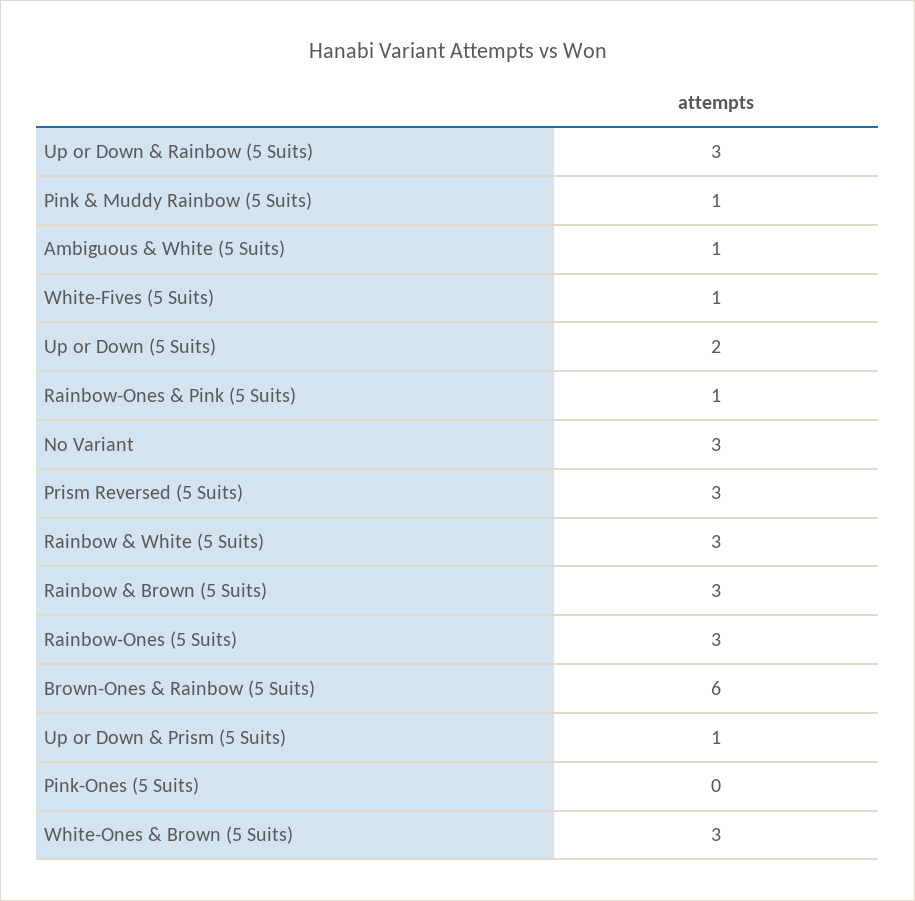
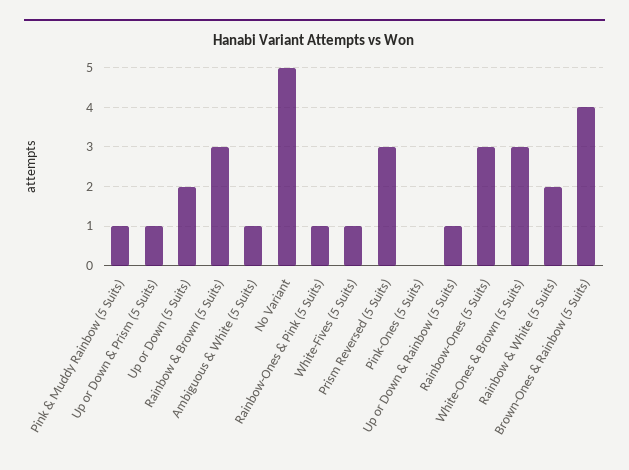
  {
-   "Up or Down & Rainbow (5 Suits)": 3,
+   "Up or Down & Rainbow (5 Suits)": 1,
    "Pink & Muddy Rainbow (5 Suits)": 1,
    "Ambiguous & White (5 Suits)": 1,
    "White-Fives (5 Suits)": 1,
    "Up or Down (5 Suits)": 2,
    "Rainbow-Ones & Pink (5 Suits)": 1,
-   "No Variant": 3,
+   "No Variant": 5,
    "Prism Reversed (5 Suits)": 3,
-   "Rainbow & White (5 Suits)": 3,
+   "Rainbow & White (5 Suits)": 2,
    "Rainbow & Brown (5 Suits)": 3,
    "Rainbow-Ones (5 Suits)": 3,
-   "Brown-Ones & Rainbow (5 Suits)": 6,
+   "Brown-Ones & Rainbow (5 Suits)": 4,
    "Up or Down & Prism (5 Suits)": 1,
    "Pink-Ones (5 Suits)": 0,
    "White-Ones & Brown (5 Suits)": 3
  }

